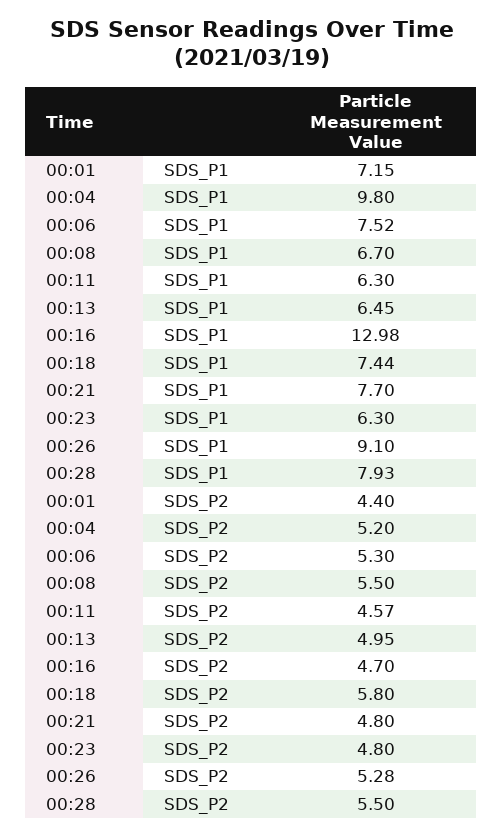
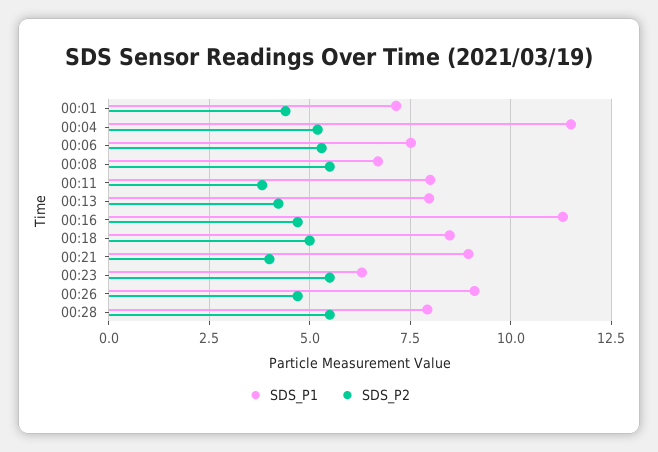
  {
    "SDS_P1": {
      "00:01": 7.15,
-     "00:04": 9.8,
+     "00:04": 11.5,
      "00:06": 7.52,
      "00:08": 6.7,
-     "00:11": 6.3,
+     "00:11": 8,
-     "00:13": 6.45,
+     "00:13": 8,
-     "00:16": 12.98,
+     "00:16": 11.25,
-     "00:18": 7.44,
+     "00:18": 8.5,
-     "00:21": 7.7,
+     "00:21": 9,
      "00:23": 6.3,
      "00:26": 9.1,
      "00:28": 7.93
    },
    "SDS_P2": {
      "00:01": 4.4,
      "00:04": 5.2,
      "00:06": 5.3,
      "00:08": 5.5,
-     "00:11": 4.57,
+     "00:11": 3.75,
-     "00:13": 4.95,
+     "00:13": 4.25,
      "00:16": 4.7,
-     "00:18": 5.8,
+     "00:18": 5,
-     "00:21": 4.8,
+     "00:21": 4,
-     "00:23": 4.8,
+     "00:23": 5.5,
-     "00:26": 5.28,
+     "00:26": 4.75,
      "00:28": 5.5
    }
  }

